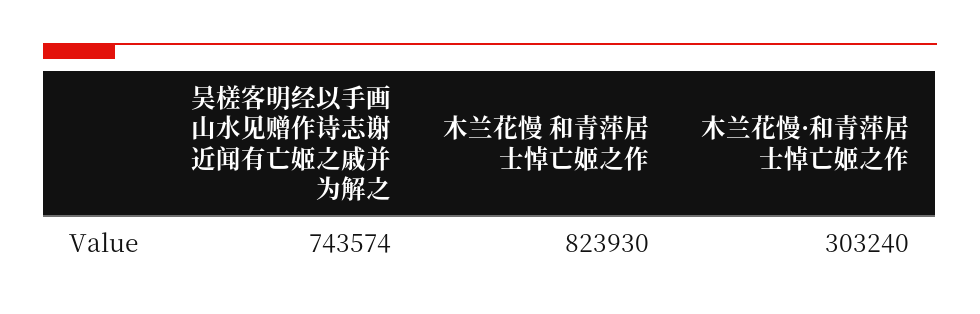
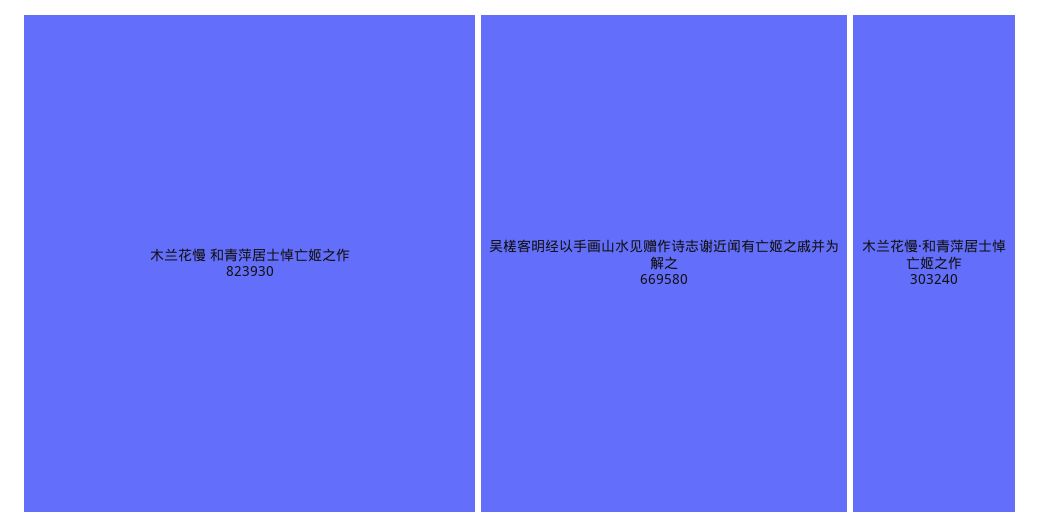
  {
-   "吴槎客明经以手画山水见赠作诗志谢近闻有亡姬之戚并为解之": 743574,
+   "吴槎客明经以手画山水见赠作诗志谢近闻有亡姬之戚并为解之": 669580,
    "木兰花慢 和青萍居士悼亡姬之作": 823930,
    "木兰花慢·和青萍居士悼亡姬之作": 303240
  }

